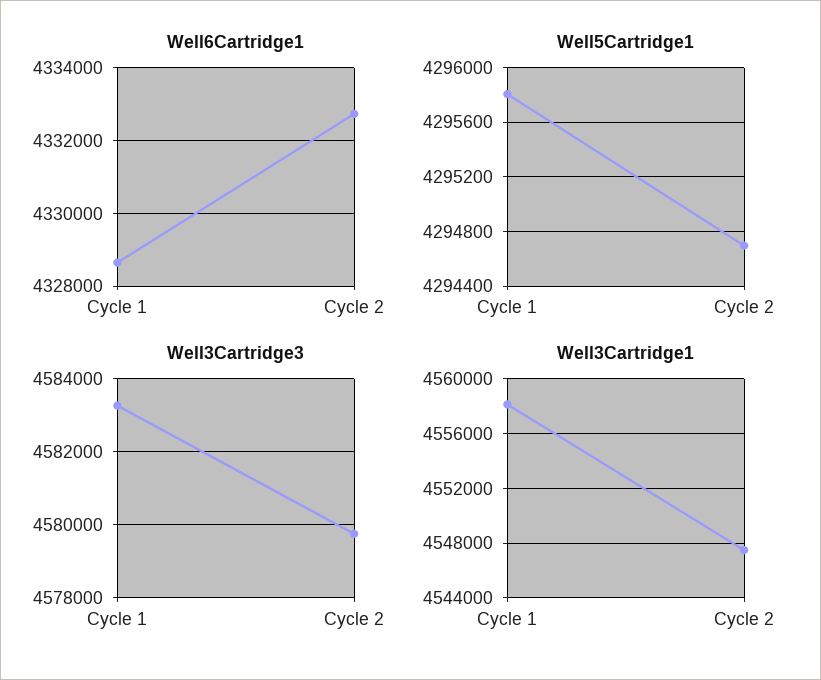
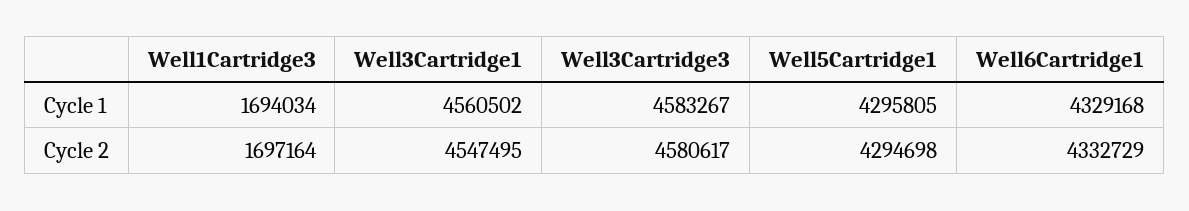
  {
    "Well6Cartridge1": {
-     "Cycle 1": 4328600,
+     "Cycle 1": 4329168,
      "Cycle 2": 4332729
    },
    "Well5Cartridge1": {
      "Cycle 1": 4295805,
      "Cycle 2": 4294698
    },
    "Well3Cartridge3": {
      "Cycle 1": 4583267,
-     "Cycle 2": 4579800
+     "Cycle 2": 4580617
    },
    "Well3Cartridge1": {
-     "Cycle 1": 4558000,
+     "Cycle 1": 4560502,
      "Cycle 2": 4547495
-   }
+   },
+   "Well1Cartridge3": {
+     "Cycle 1": 1694034,
+     "Cycle 2": 1697164
+   }
  }

